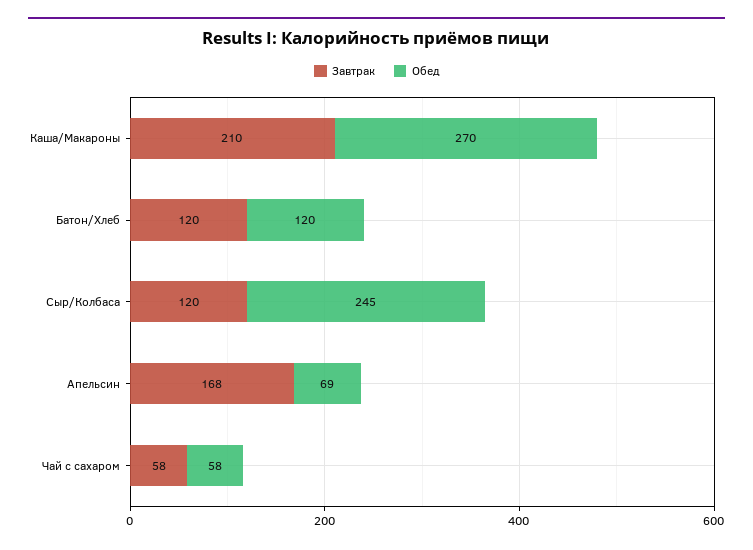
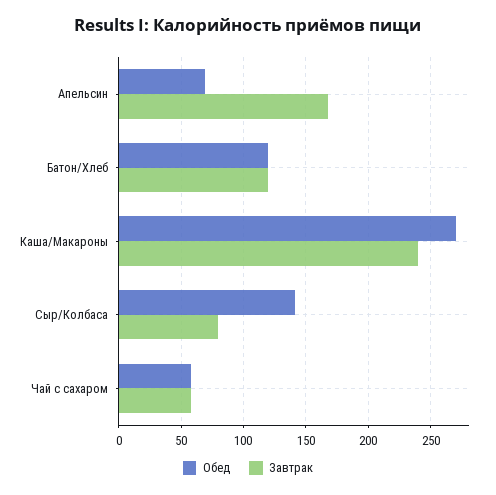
  {
    "Завтрак": {
-     "Каша/Макароны": 210,
+     "Каша/Макароны": 240,
      "Батон/Хлеб": 120,
-     "Сыр/Колбаса": 120,
+     "Сыр/Колбаса": 80,
      "Апельсин": 168,
      "Чай с сахаром": 58
    },
    "Обед": {
      "Каша/Макароны": 270,
      "Батон/Хлеб": 120,
-     "Сыр/Колбаса": 245,
+     "Сыр/Колбаса": 140,
      "Апельсин": 69,
      "Чай с сахаром": 58
    }
  }

